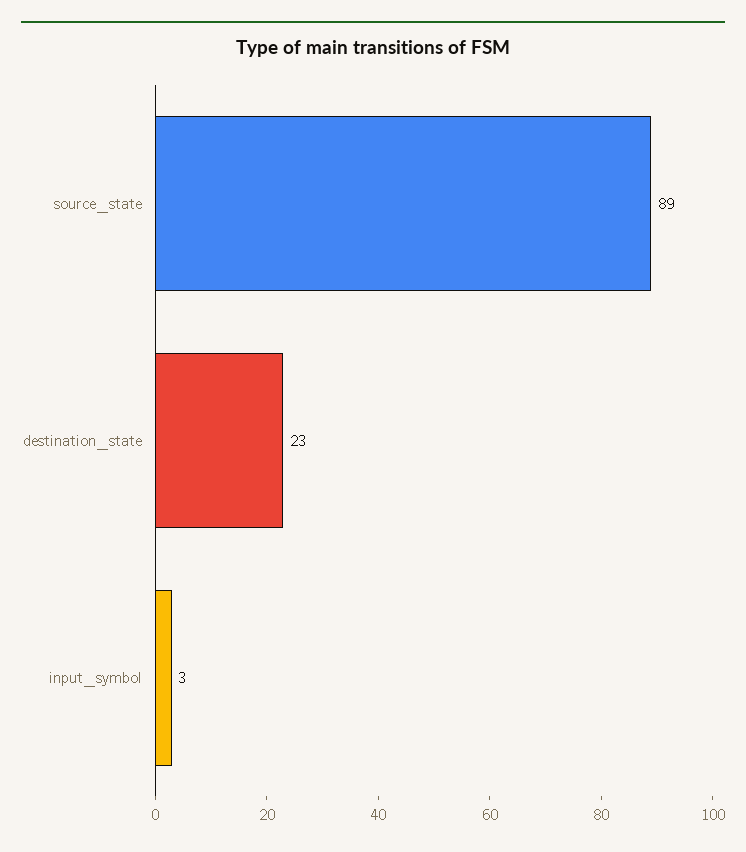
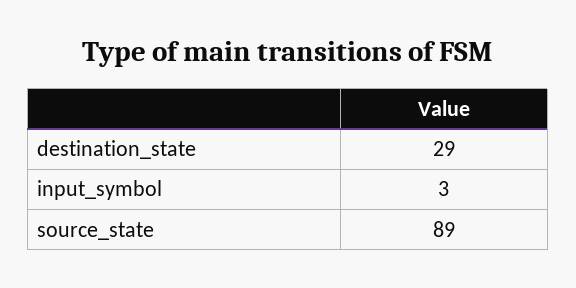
  {
    "source_state": 89,
-   "destination_state": 23,
+   "destination_state": 29,
    "input_symbol": 3
  }

